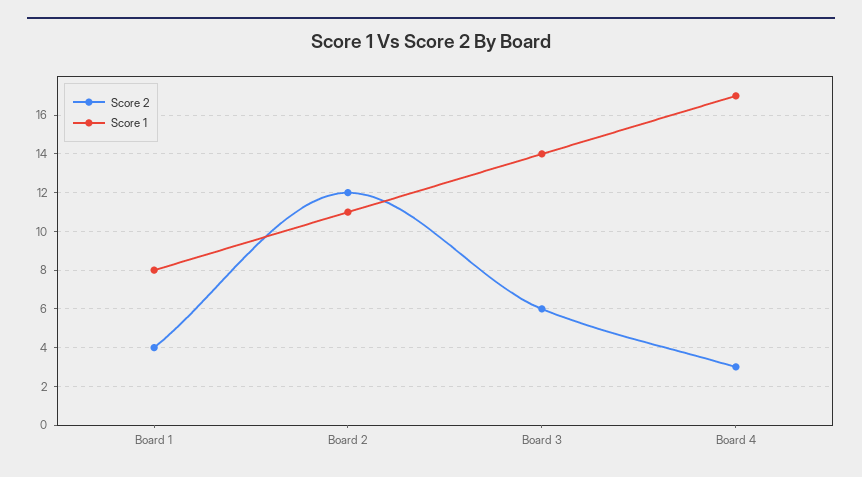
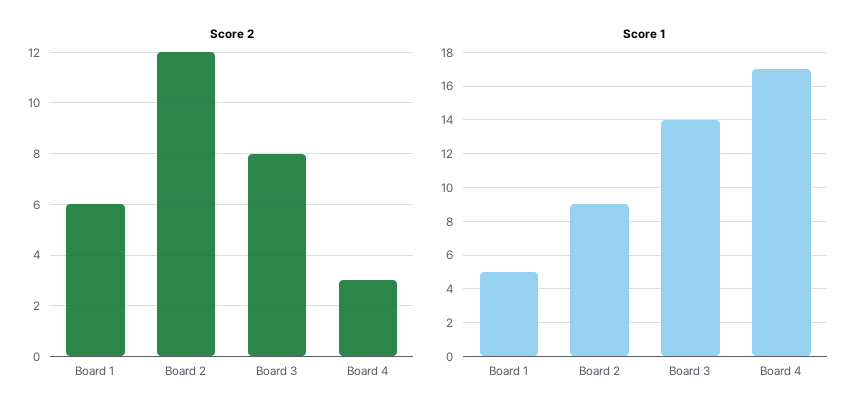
  {
    "Score 2": {
-     "Board 1": 4,
+     "Board 1": 6,
      "Board 2": 12,
-     "Board 3": 6,
+     "Board 3": 8,
      "Board 4": 3
    },
    "Score 1": {
-     "Board 1": 8,
+     "Board 1": 5,
-     "Board 2": 11,
+     "Board 2": 9,
      "Board 3": 14,
      "Board 4": 17
    }
  }

